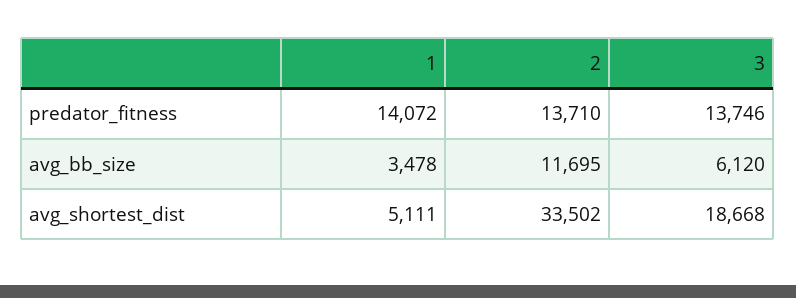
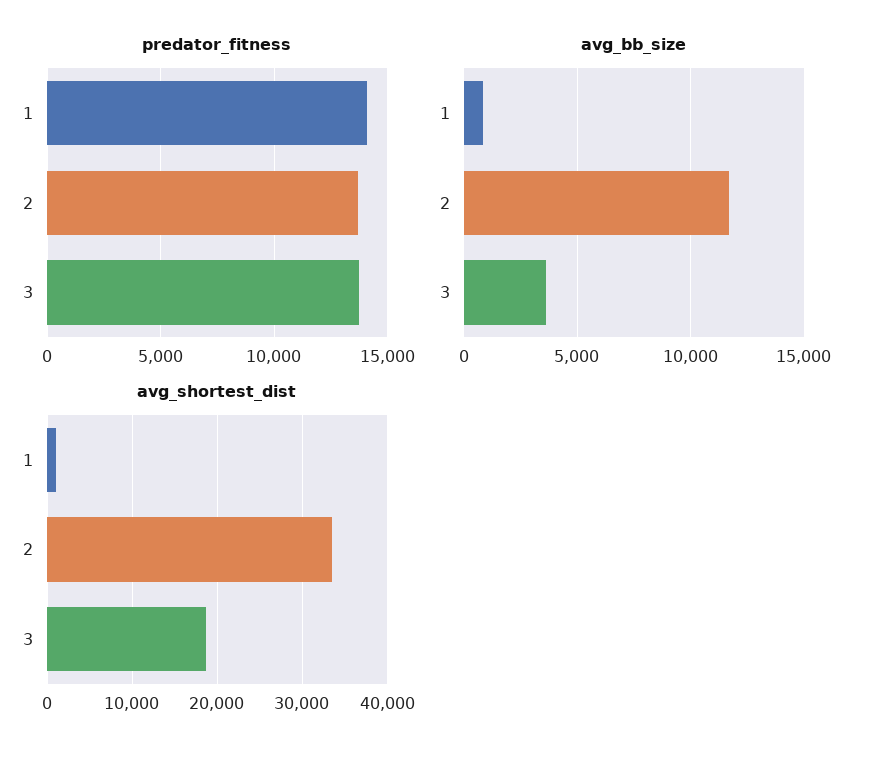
  {
    "predator_fitness": {
      "1": 14072,
      "2": 13710,
      "3": 13746
    },
    "avg_bb_size": {
-     "1": 3478,
+     "1": 1000,
      "2": 11695,
-     "3": 6120
+     "3": 3500
    },
    "avg_shortest_dist": {
-     "1": 5111,
+     "1": 1000,
      "2": 33502,
      "3": 18668
    }
  }

